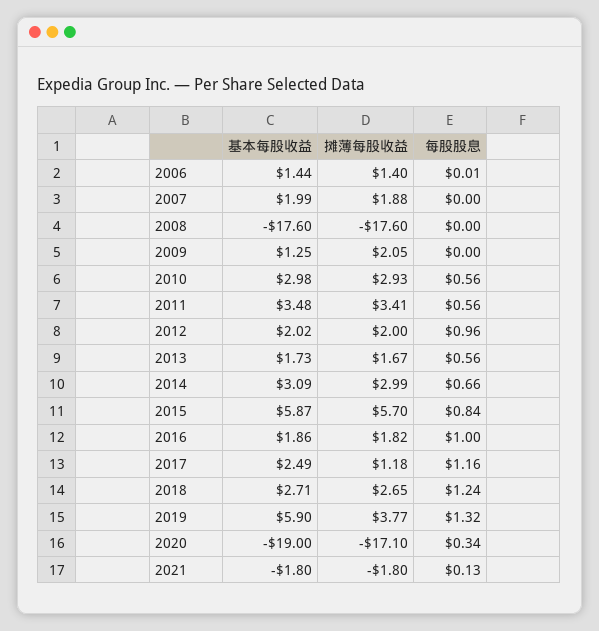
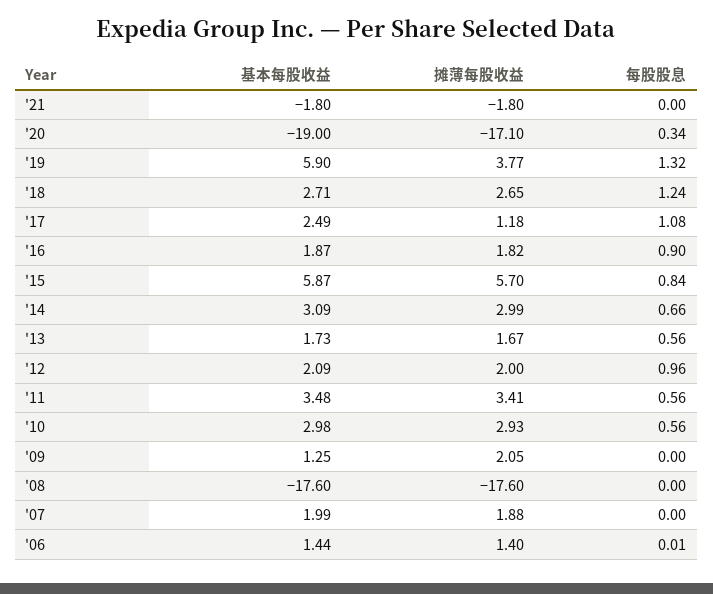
  {
    "基本每股收益": {
      "2006": 1.44,
      "2007": 1.99,
      "2008": -17.6,
      "2009": 1.25,
      "2010": 2.98,
      "2011": 3.48,
-     "2012": 2.02,
+     "2012": 2.09,
      "2013": 1.73,
      "2014": 3.09,
      "2015": 5.87,
-     "2016": 1.86,
+     "2016": 1.87,
      "2017": 2.49,
      "2018": 2.71,
      "2019": 5.9,
      "2020": -19,
      "2021": -1.8
    },
    "摊薄每股收益": {
      "2006": 1.4,
      "2007": 1.88,
      "2008": -17.6,
      "2009": 2.05,
      "2010": 2.93,
      "2011": 3.41,
      "2012": 2,
      "2013": 1.67,
      "2014": 2.99,
      "2015": 5.7,
      "2016": 1.82,
      "2017": 1.18,
      "2018": 2.65,
      "2019": 3.77,
      "2020": -17.1,
      "2021": -1.8
    },
    "每股股息": {
      "2006": 0.01,
      "2007": 0,
      "2008": 0,
      "2009": 0,
      "2010": 0.56,
      "2011": 0.56,
      "2012": 0.96,
      "2013": 0.56,
      "2014": 0.66,
      "2015": 0.84,
-     "2016": 1,
+     "2016": 0.9,
-     "2017": 1.16,
+     "2017": 1.08,
      "2018": 1.24,
      "2019": 1.32,
      "2020": 0.34,
-     "2021": 0.13
+     "2021": 0
    }
  }

